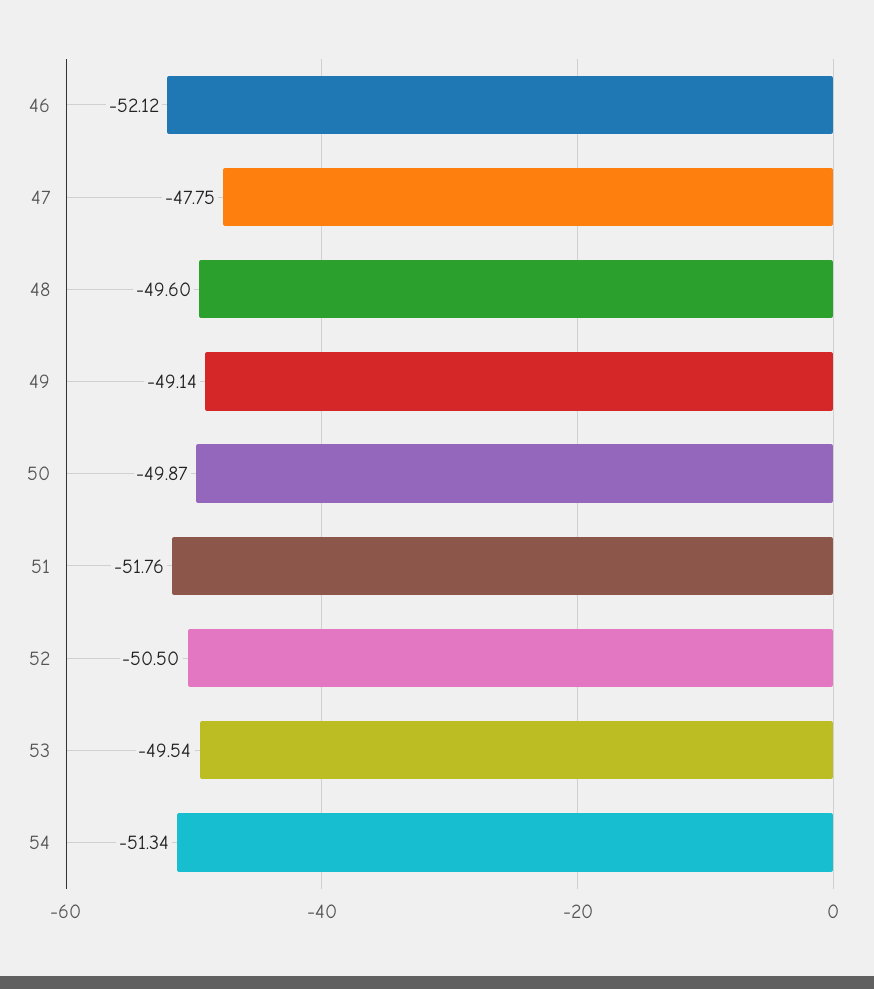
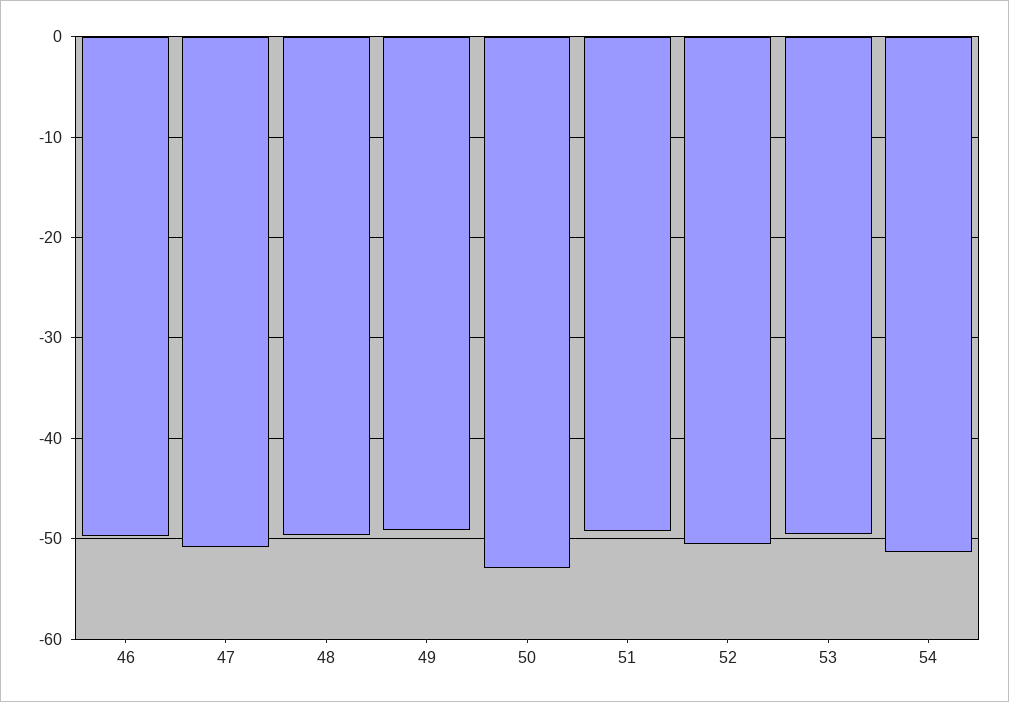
  {
-   "46": -52.12,
+   "46": -50,
-   "47": -47.75,
+   "47": -51,
    "48": -49.6,
    "49": -49.14,
-   "50": -49.87,
+   "50": -53,
-   "51": -51.76,
+   "51": -49,
    "52": -50.5,
    "53": -49.54,
    "54": -51.34
  }

